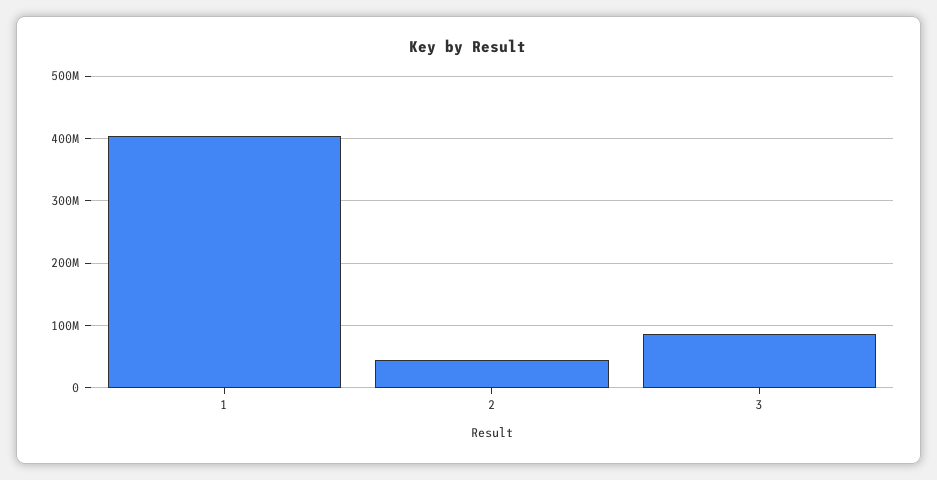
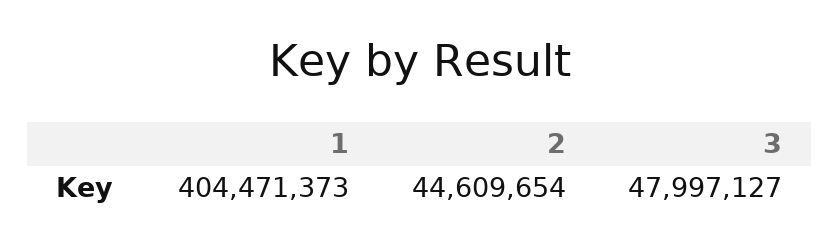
  {
    "1": 404471373,
    "2": 44609654,
-   "3": 90000000
+   "3": 47997127
  }

